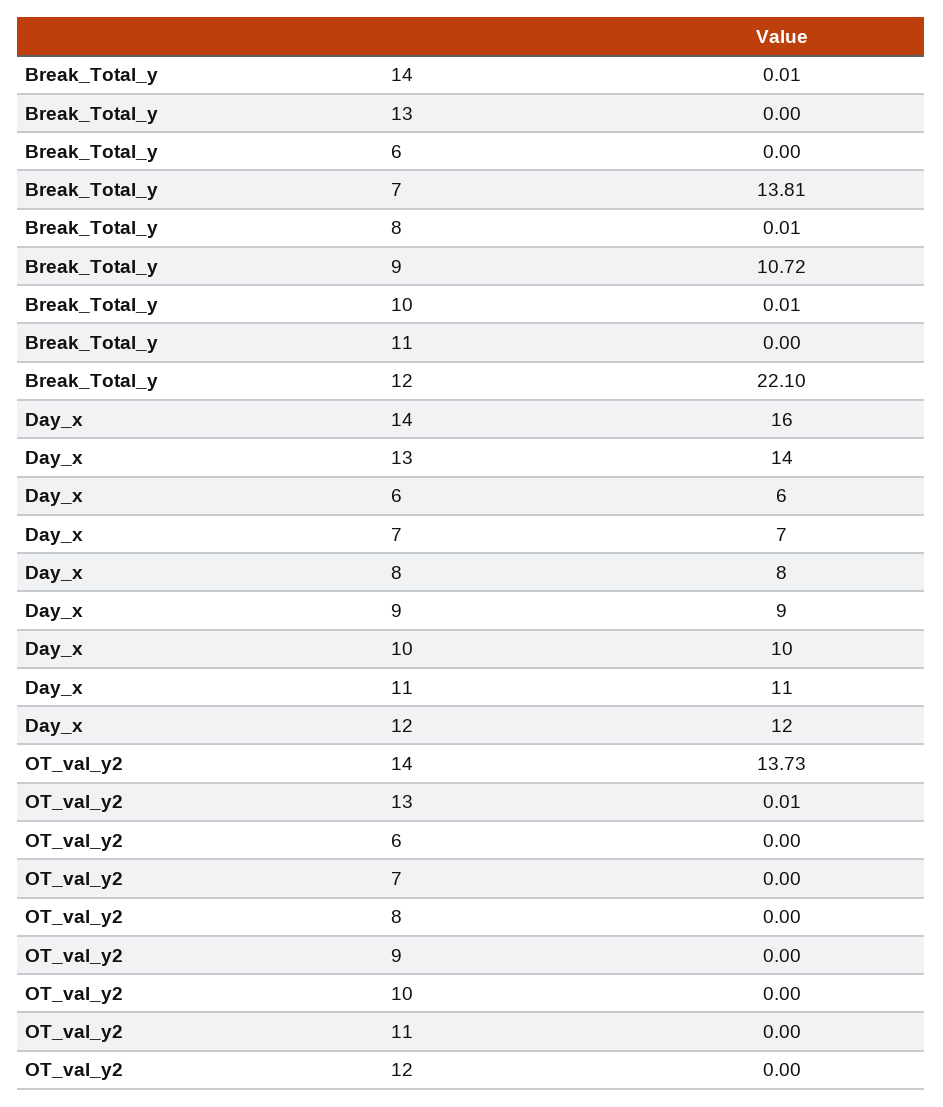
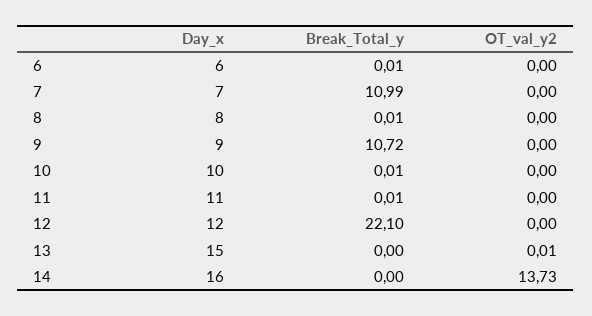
  {
    "Break_Total_y": {
-     "14": 0.01,
+     "14": 0,
      "13": 0,
-     "6": 0,
+     "6": 0.01,
-     "7": 13.81,
+     "7": 10.99,
      "8": 0.01,
      "9": 10.72,
      "10": 0.01,
-     "11": 0,
+     "11": 0.01,
      "12": 22.1
    },
    "Day_x": {
      "14": 16,
-     "13": 14,
+     "13": 15,
      "6": 6,
      "7": 7,
      "8": 8,
      "9": 9,
      "10": 10,
      "11": 11,
      "12": 12
    },
    "OT_val_y2": {
      "14": 13.73,
      "13": 0.01,
      "6": 0,
      "7": 0,
      "8": 0,
      "9": 0,
      "10": 0,
      "11": 0,
      "12": 0
    }
  }

